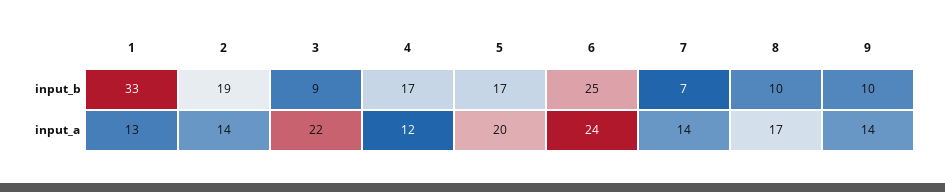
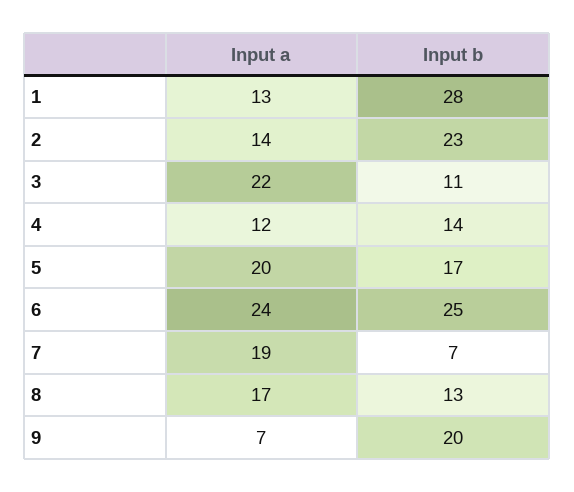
  {
    "1": {
-     "input_b": 33,
+     "input_b": 28,
      "input_a": 13
    },
    "2": {
-     "input_b": 19,
+     "input_b": 23,
      "input_a": 14
    },
    "3": {
-     "input_b": 9,
+     "input_b": 11,
      "input_a": 22
    },
    "4": {
-     "input_b": 17,
+     "input_b": 14,
      "input_a": 12
    },
    "5": {
      "input_b": 17,
      "input_a": 20
    },
    "6": {
      "input_b": 25,
      "input_a": 24
    },
    "7": {
      "input_b": 7,
-     "input_a": 14
+     "input_a": 19
    },
    "8": {
-     "input_b": 10,
+     "input_b": 13,
      "input_a": 17
    },
    "9": {
-     "input_b": 10,
+     "input_b": 20,
-     "input_a": 14
+     "input_a": 7
    }
  }

